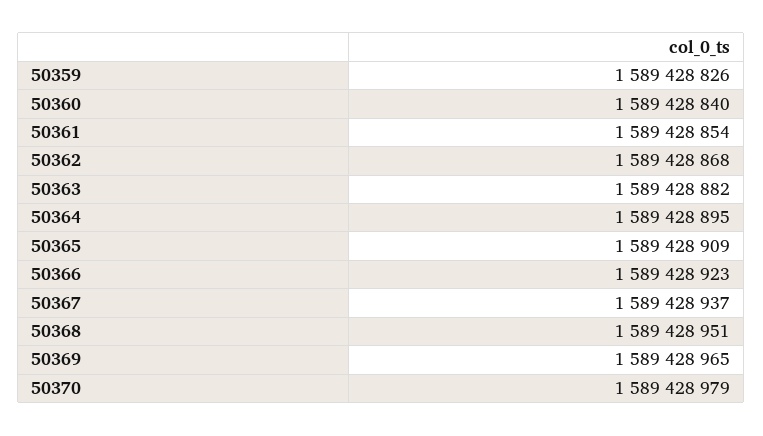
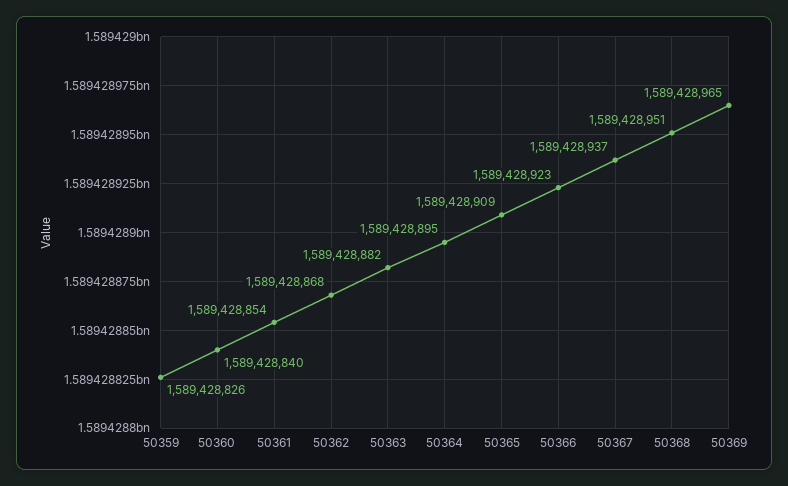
  {
    "50359": 1589428826,
    "50360": 1589428840,
    "50361": 1589428854,
    "50362": 1589428868,
    "50363": 1589428882,
    "50364": 1589428895,
    "50365": 1589428909,
    "50366": 1589428923,
    "50367": 1589428937,
    "50368": 1589428951,
-   "50369": 1589428965,
+   "50369": 1589428965
-   "50370": 1589428979
  }

